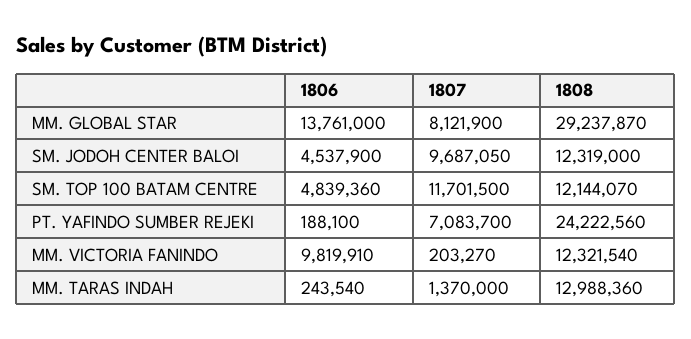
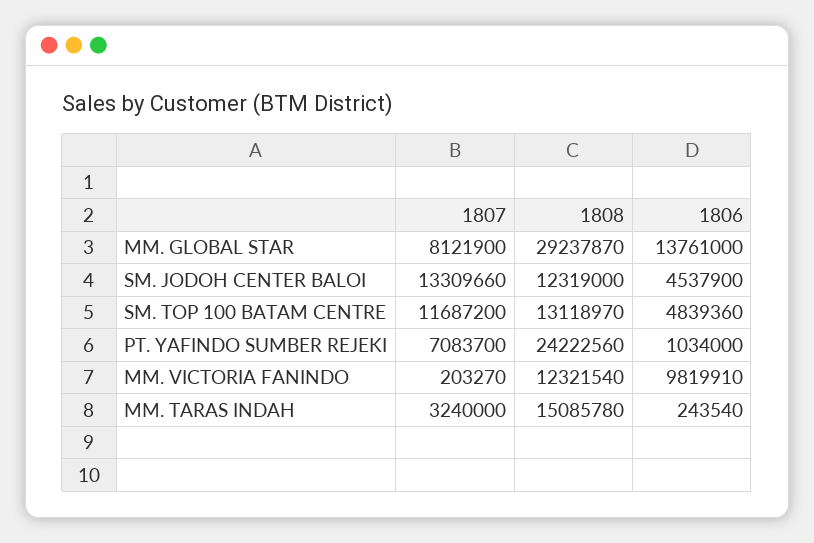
  {
    "1806": {
      "MM. GLOBAL STAR": 13761000,
      "SM. JODOH CENTER BALOI": 4537900,
      "SM. TOP 100 BATAM CENTRE": 4839360,
-     "PT. YAFINDO SUMBER REJEKI": 188100,
+     "PT. YAFINDO SUMBER REJEKI": 1034000,
      "MM. VICTORIA FANINDO": 9819910,
      "MM. TARAS INDAH": 243540
    },
    "1807": {
      "MM. GLOBAL STAR": 8121900,
-     "SM. JODOH CENTER BALOI": 9687050,
+     "SM. JODOH CENTER BALOI": 13309660,
-     "SM. TOP 100 BATAM CENTRE": 11701500,
+     "SM. TOP 100 BATAM CENTRE": 11687200,
      "PT. YAFINDO SUMBER REJEKI": 7083700,
      "MM. VICTORIA FANINDO": 203270,
-     "MM. TARAS INDAH": 1370000
+     "MM. TARAS INDAH": 3240000
    },
    "1808": {
      "MM. GLOBAL STAR": 29237870,
      "SM. JODOH CENTER BALOI": 12319000,
-     "SM. TOP 100 BATAM CENTRE": 12144070,
+     "SM. TOP 100 BATAM CENTRE": 13118970,
      "PT. YAFINDO SUMBER REJEKI": 24222560,
      "MM. VICTORIA FANINDO": 12321540,
-     "MM. TARAS INDAH": 12988360
+     "MM. TARAS INDAH": 15085780
    }
  }

